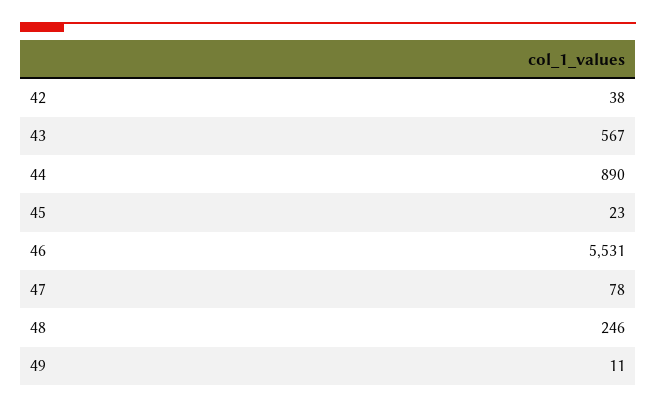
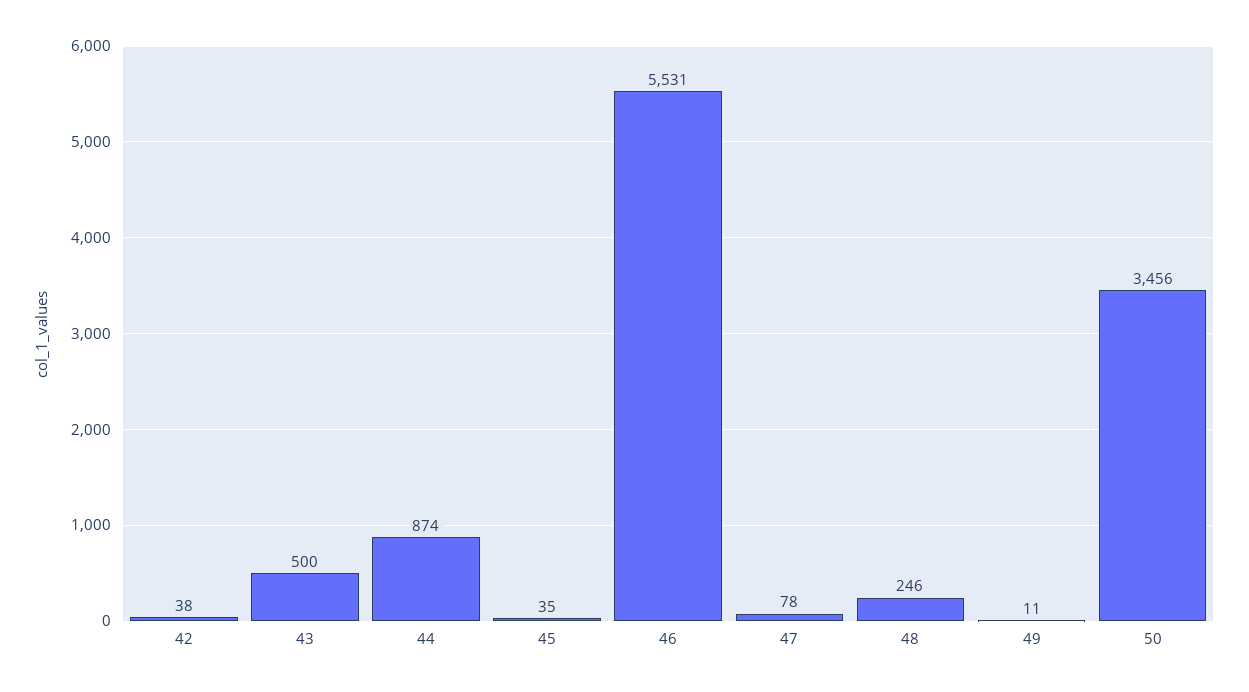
  {
    "42": 38,
-   "43": 567,
+   "43": 500,
-   "44": 890,
+   "44": 874,
-   "45": 23,
+   "45": 35,
    "46": 5531,
    "47": 78,
    "48": 246,
-   "49": 11
+   "49": 11,
+   "50": 3456
  }

